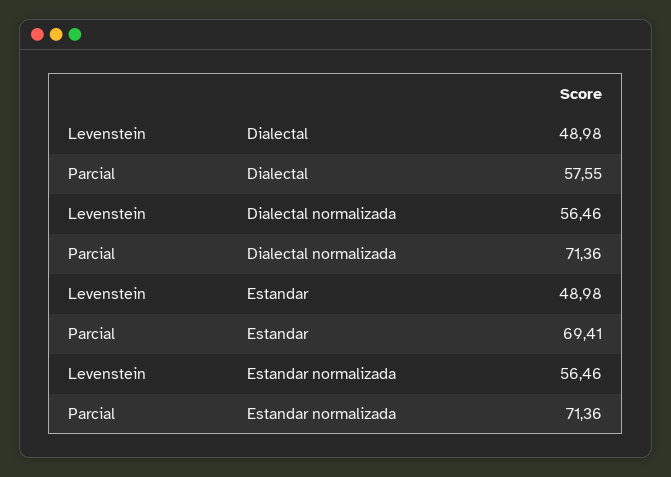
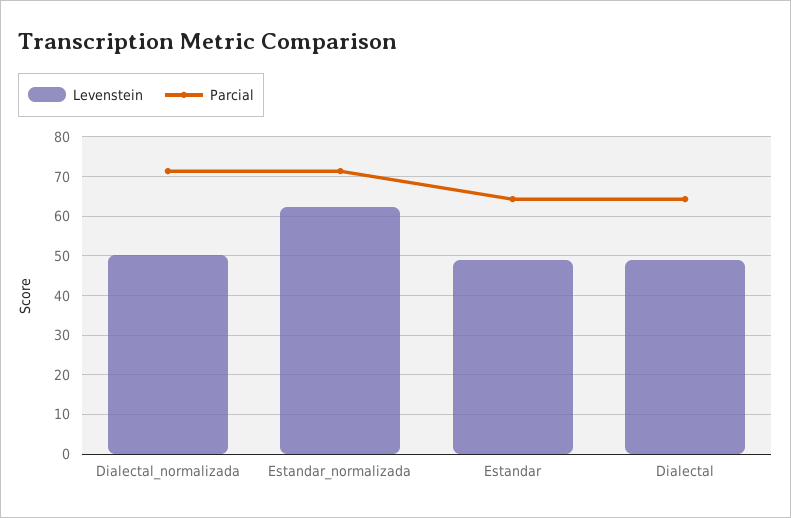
  {
    "Levenstein": {
      "Dialectal": 48.98,
-     "Dialectal normalizada": 56.46,
+     "Dialectal normalizada": 50,
      "Estandar": 48.98,
-     "Estandar normalizada": 56.46
+     "Estandar normalizada": 62
    },
    "Parcial": {
-     "Dialectal": 57.55,
+     "Dialectal": 64,
      "Dialectal normalizada": 71.36,
-     "Estandar": 69.41,
+     "Estandar": 64,
      "Estandar normalizada": 71.36
    }
  }

